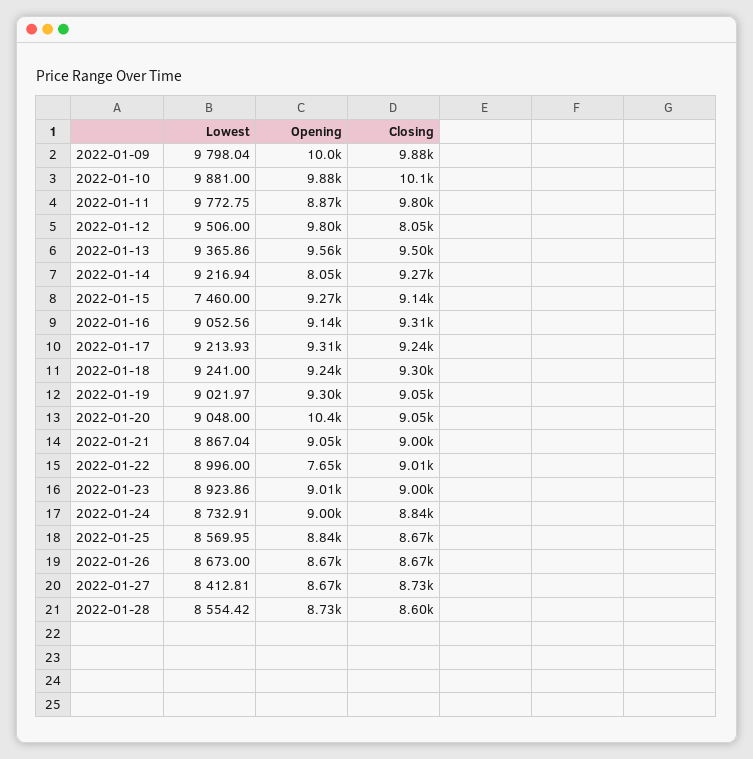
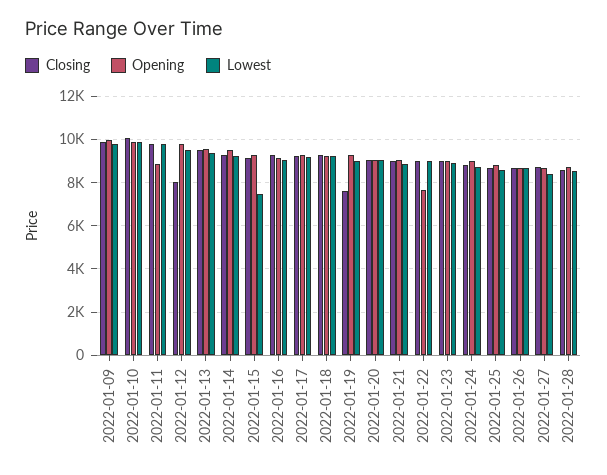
  {
    "Lowest": {
      "2022-01-09": 9798.04,
      "2022-01-10": 9881,
      "2022-01-11": 9772.75,
      "2022-01-12": 9506,
      "2022-01-13": 9365.86,
      "2022-01-14": 9216.94,
      "2022-01-15": 7460,
      "2022-01-16": 9052.56,
      "2022-01-17": 9213.93,
      "2022-01-18": 9241,
      "2022-01-19": 9021.97,
      "2022-01-20": 9048,
      "2022-01-21": 8867.04,
      "2022-01-22": 8996,
      "2022-01-23": 8923.86,
      "2022-01-24": 8732.91,
      "2022-01-25": 8569.95,
      "2022-01-26": 8673,
      "2022-01-27": 8412.81,
      "2022-01-28": 8554.42
    },
    "Opening": {
      "2022-01-09": 10000,
      "2022-01-10": 9880,
      "2022-01-11": 8870,
      "2022-01-12": 9800,
      "2022-01-13": 9560,
-     "2022-01-14": 8050,
+     "2022-01-14": 9500,
      "2022-01-15": 9270,
      "2022-01-16": 9140,
      "2022-01-17": 9310,
      "2022-01-18": 9240,
      "2022-01-19": 9300,
-     "2022-01-20": 10400,
+     "2022-01-20": 9000,
      "2022-01-21": 9050,
      "2022-01-22": 7650,
      "2022-01-23": 9010,
      "2022-01-24": 9000,
      "2022-01-25": 8840,
      "2022-01-26": 8670,
      "2022-01-27": 8670,
      "2022-01-28": 8730
    },
    "Closing": {
      "2022-01-09": 9880,
      "2022-01-10": 10100,
      "2022-01-11": 9800,
      "2022-01-12": 8050,
      "2022-01-13": 9500,
      "2022-01-14": 9270,
      "2022-01-15": 9140,
      "2022-01-16": 9310,
      "2022-01-17": 9240,
      "2022-01-18": 9300,
-     "2022-01-19": 9050,
+     "2022-01-19": 7500,
      "2022-01-20": 9050,
      "2022-01-21": 9000,
      "2022-01-22": 9010,
      "2022-01-23": 9000,
      "2022-01-24": 8840,
      "2022-01-25": 8670,
      "2022-01-26": 8670,
      "2022-01-27": 8730,
      "2022-01-28": 8600
    }
  }

